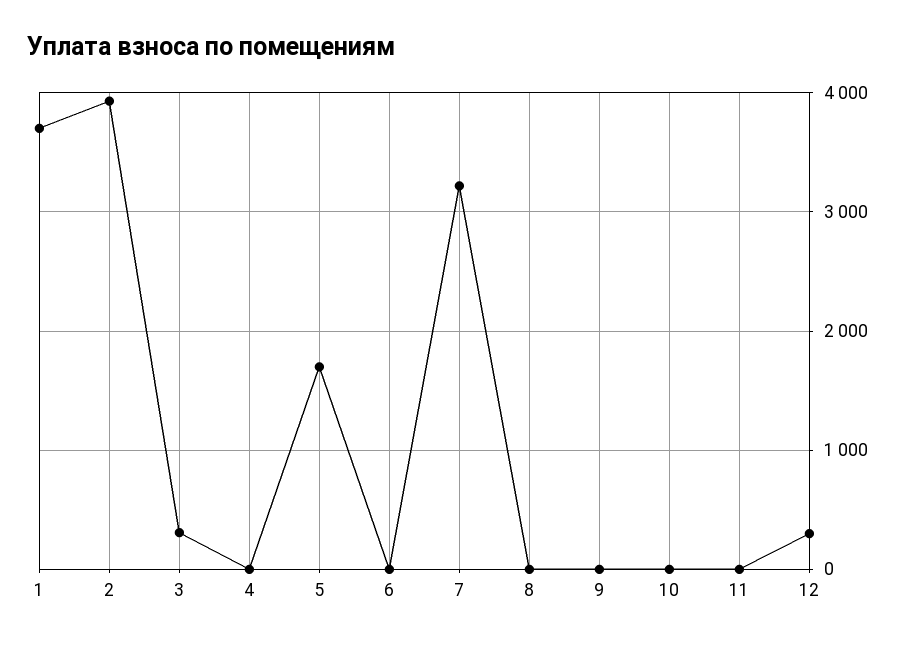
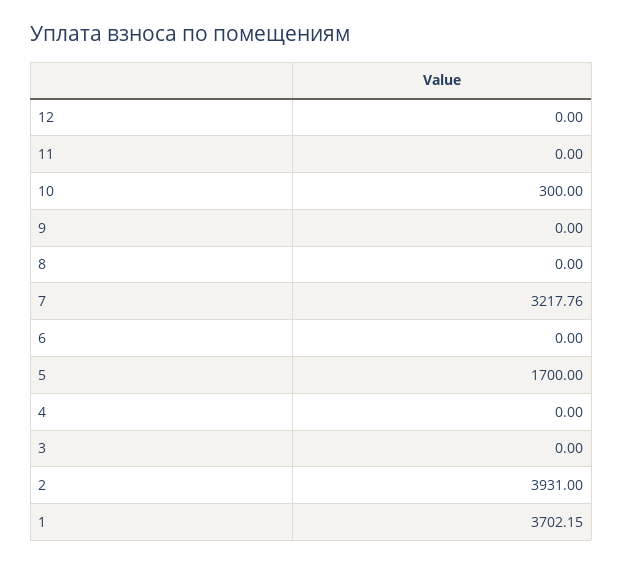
  {
    "1": 3702.15,
    "2": 3931,
-   "3": 300,
+   "3": 0,
    "4": 0,
    "5": 1700,
    "6": 0,
    "7": 3217.76,
    "8": 0,
    "9": 0,
-   "10": 0,
+   "10": 300,
    "11": 0,
-   "12": 300
+   "12": 0
  }

